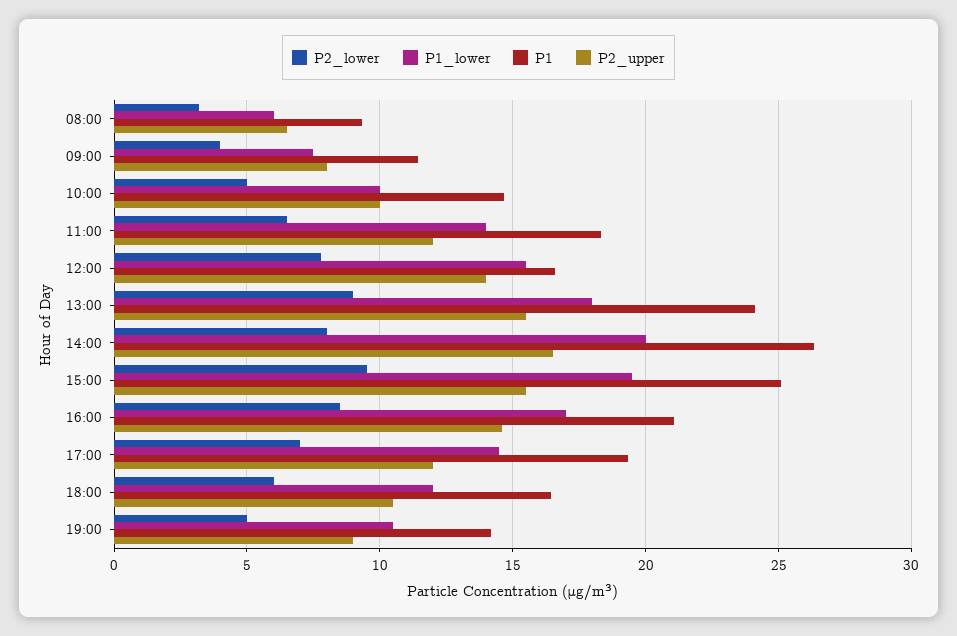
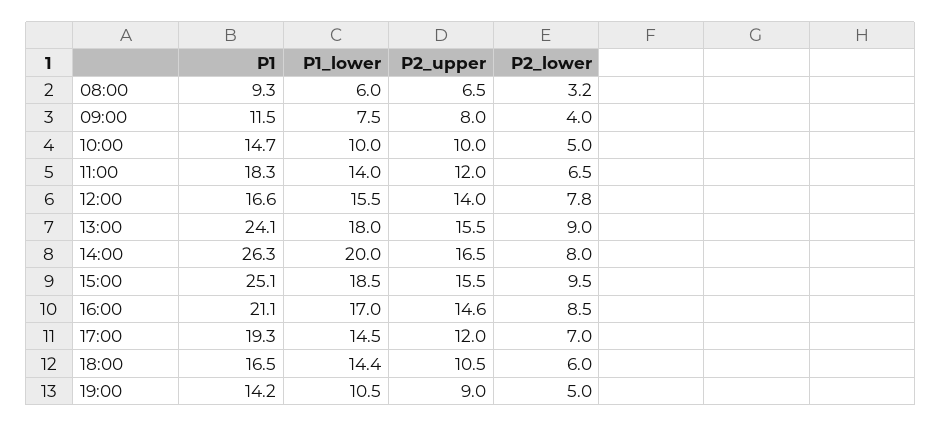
  {
    "P2_lower": {
      "08:00": 3.2,
      "09:00": 4,
      "10:00": 5,
      "11:00": 6.5,
      "12:00": 7.8,
      "13:00": 9,
      "14:00": 8,
      "15:00": 9.5,
      "16:00": 8.5,
      "17:00": 7,
      "18:00": 6,
      "19:00": 5
    },
    "P1_lower": {
      "08:00": 6,
      "09:00": 7.5,
      "10:00": 10,
      "11:00": 14,
      "12:00": 15.5,
      "13:00": 18,
      "14:00": 20,
-     "15:00": 19.5,
+     "15:00": 18.5,
      "16:00": 17,
      "17:00": 14.5,
-     "18:00": 12,
+     "18:00": 14.4,
      "19:00": 10.5
    },
    "P1": {
      "08:00": 9.3,
      "09:00": 11.5,
      "10:00": 14.7,
      "11:00": 18.3,
      "12:00": 16.6,
      "13:00": 24.1,
      "14:00": 26.3,
      "15:00": 25.1,
      "16:00": 21.1,
      "17:00": 19.3,
      "18:00": 16.5,
      "19:00": 14.2
    },
    "P2_upper": {
      "08:00": 6.5,
      "09:00": 8,
      "10:00": 10,
      "11:00": 12,
      "12:00": 14,
      "13:00": 15.5,
      "14:00": 16.5,
      "15:00": 15.5,
      "16:00": 14.6,
      "17:00": 12,
      "18:00": 10.5,
      "19:00": 9
    }
  }

